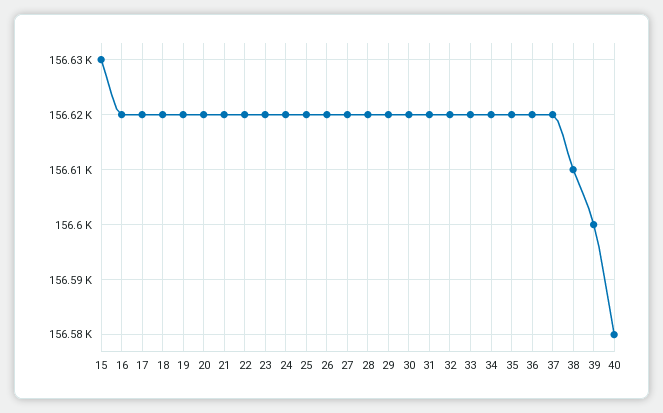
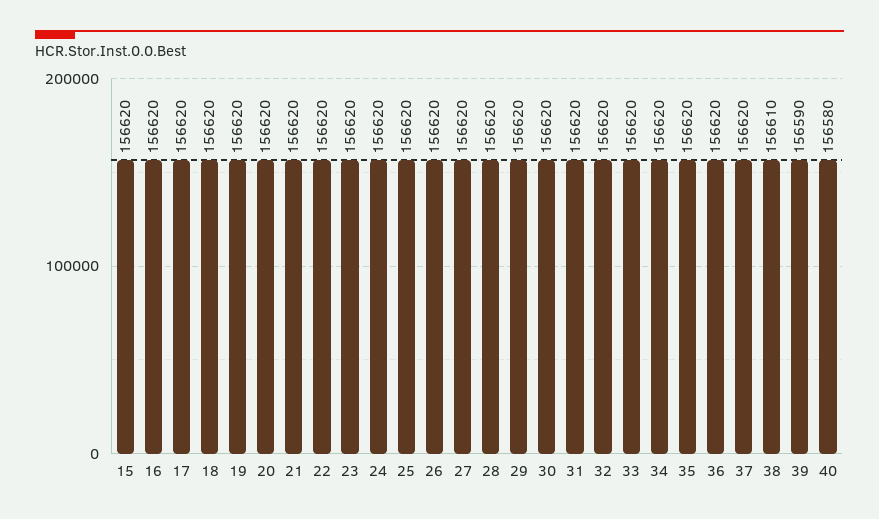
  {
-   "15": 156630,
+   "15": 156620,
    "16": 156620,
    "17": 156620,
    "18": 156620,
    "19": 156620,
    "20": 156620,
    "21": 156620,
    "22": 156620,
    "23": 156620,
    "24": 156620,
    "25": 156620,
    "26": 156620,
    "27": 156620,
    "28": 156620,
    "29": 156620,
    "30": 156620,
    "31": 156620,
    "32": 156620,
    "33": 156620,
    "34": 156620,
    "35": 156620,
    "36": 156620,
    "37": 156620,
    "38": 156610,
-   "39": 156600,
+   "39": 156590,
    "40": 156580
  }

